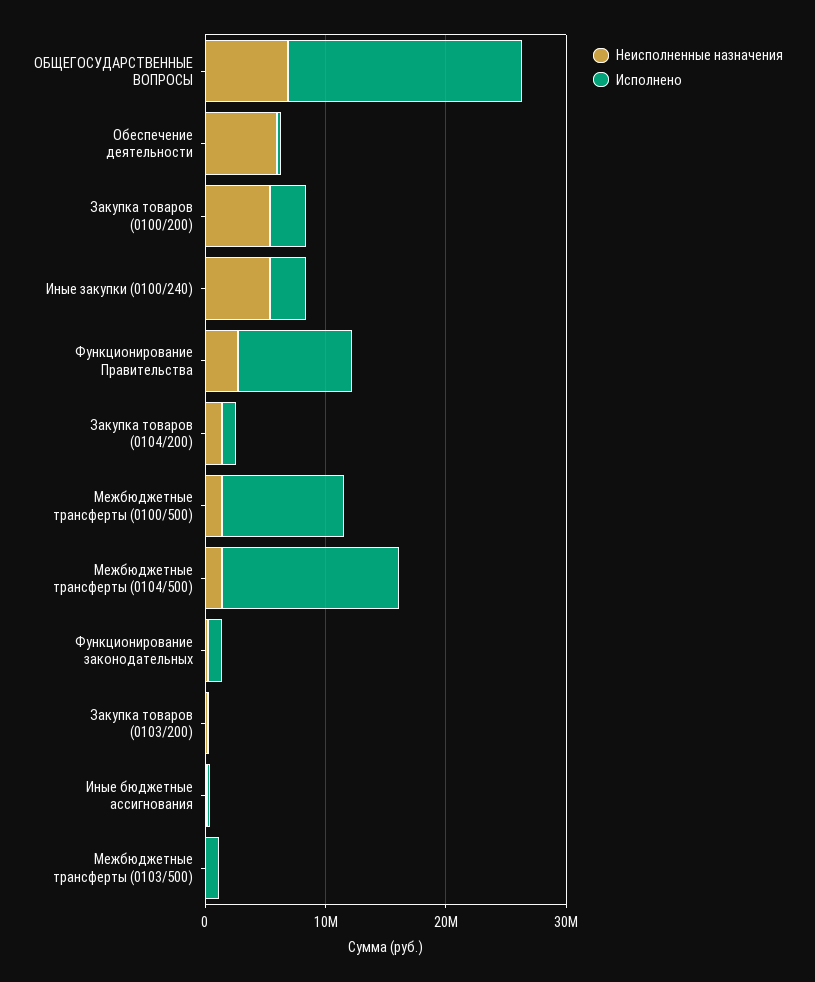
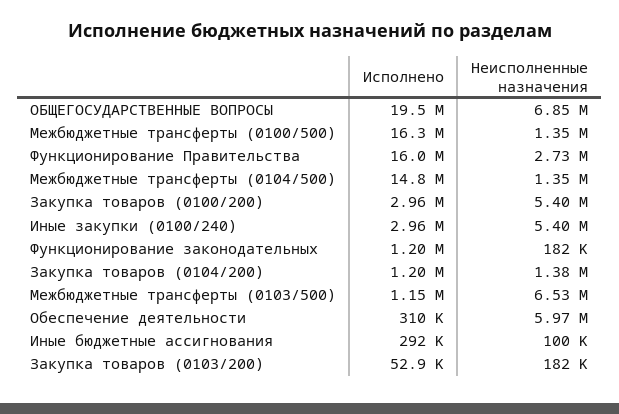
  {
    "Неисполненные назначения": {
      "ОБЩЕГОСУДАРСТВЕННЫЕ ВОПРОСЫ": 6850000,
      "Обеспечение деятельности": 5970000,
      "Закупка товаров (0100/200)": 5400000,
      "Иные закупки (0100/240)": 5400000,
      "Функционирование Правительства": 2730000,
      "Закупка товаров (0104/200)": 1380000,
      "Межбюджетные трансферты (0100/500)": 1350000,
      "Межбюджетные трансферты (0104/500)": 1350000,
      "Функционирование законодательных": 182000,
      "Закупка товаров (0103/200)": 182000,
      "Иные бюджетные ассигнования": 100000,
-     "Межбюджетные трансферты (0103/500)": 0
+     "Межбюджетные трансферты (0103/500)": 6530000
    },
    "Исполнено": {
      "ОБЩЕГОСУДАРСТВЕННЫЕ ВОПРОСЫ": 19500000,
      "Обеспечение деятельности": 310000,
      "Закупка товаров (0100/200)": 2960000,
      "Иные закупки (0100/240)": 2960000,
-     "Функционирование Правительства": 10000000,
+     "Функционирование Правительства": 16000000,
      "Закупка товаров (0104/200)": 1200000,
-     "Межбюджетные трансферты (0100/500)": 10000000,
+     "Межбюджетные трансферты (0100/500)": 16300000,
      "Межбюджетные трансферты (0104/500)": 14800000,
      "Функционирование законодательных": 1200000,
      "Закупка товаров (0103/200)": 52900,
      "Иные бюджетные ассигнования": 292000,
      "Межбюджетные трансферты (0103/500)": 1150000
    }
  }

